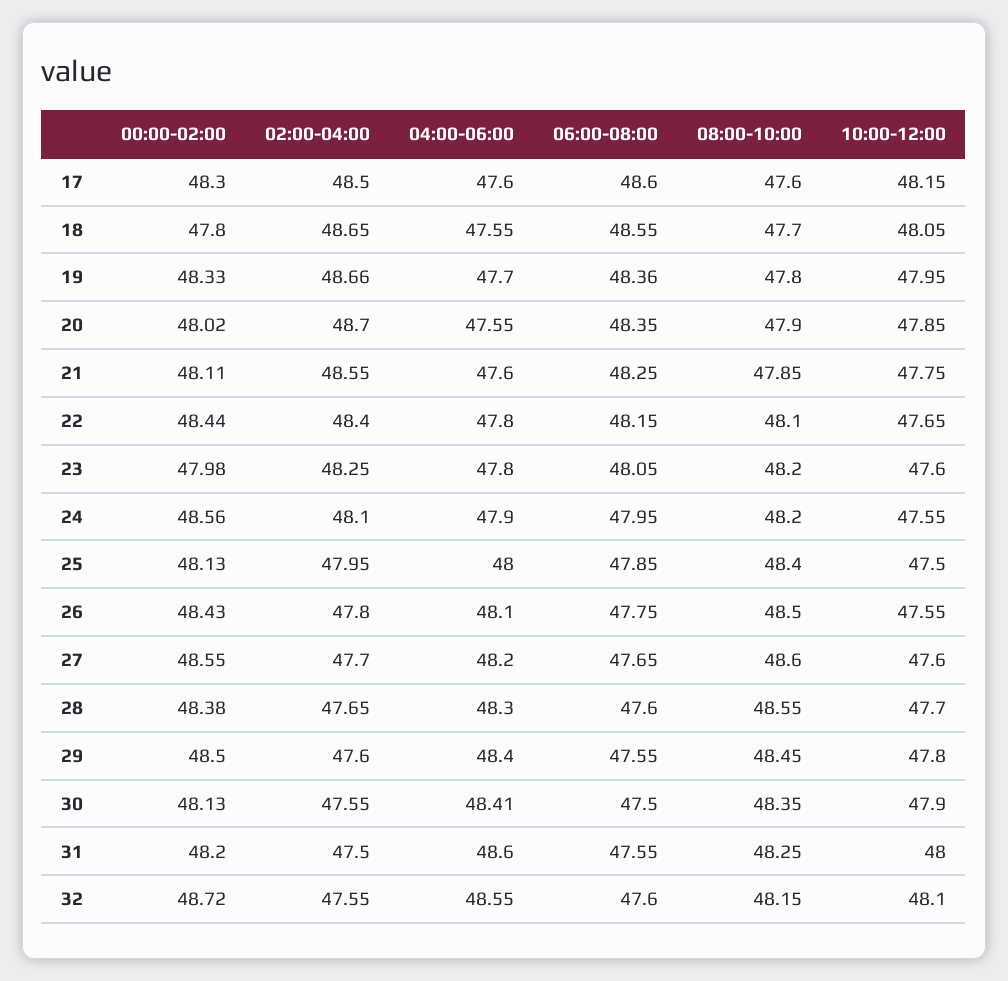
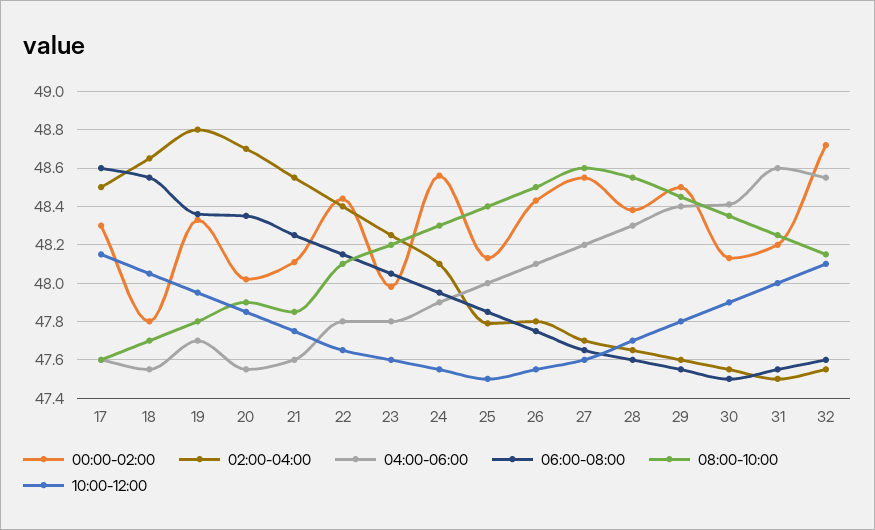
  {
    "00:00-02:00": {
      "17": 48.3,
      "18": 47.8,
      "19": 48.33,
      "20": 48.02,
      "21": 48.11,
      "22": 48.44,
      "23": 47.98,
      "24": 48.56,
      "25": 48.13,
      "26": 48.43,
      "27": 48.55,
      "28": 48.38,
      "29": 48.5,
      "30": 48.13,
      "31": 48.2,
      "32": 48.72
    },
    "02:00-04:00": {
      "17": 48.5,
      "18": 48.65,
-     "19": 48.66,
+     "19": 48.8,
      "20": 48.7,
      "21": 48.55,
      "22": 48.4,
      "23": 48.25,
      "24": 48.1,
-     "25": 47.95,
+     "25": 47.8,
      "26": 47.8,
      "27": 47.7,
      "28": 47.65,
      "29": 47.6,
      "30": 47.55,
      "31": 47.5,
      "32": 47.55
    },
    "04:00-06:00": {
      "17": 47.6,
      "18": 47.55,
      "19": 47.7,
      "20": 47.55,
      "21": 47.6,
      "22": 47.8,
      "23": 47.8,
      "24": 47.9,
      "25": 48,
      "26": 48.1,
      "27": 48.2,
      "28": 48.3,
      "29": 48.4,
      "30": 48.41,
      "31": 48.6,
      "32": 48.55
    },
    "06:00-08:00": {
      "17": 48.6,
      "18": 48.55,
      "19": 48.36,
      "20": 48.35,
      "21": 48.25,
      "22": 48.15,
      "23": 48.05,
      "24": 47.95,
      "25": 47.85,
      "26": 47.75,
      "27": 47.65,
      "28": 47.6,
      "29": 47.55,
      "30": 47.5,
      "31": 47.55,
      "32": 47.6
    },
    "08:00-10:00": {
      "17": 47.6,
      "18": 47.7,
      "19": 47.8,
      "20": 47.9,
      "21": 47.85,
      "22": 48.1,
      "23": 48.2,
-     "24": 48.2,
+     "24": 48.3,
      "25": 48.4,
      "26": 48.5,
      "27": 48.6,
      "28": 48.55,
      "29": 48.45,
      "30": 48.35,
      "31": 48.25,
      "32": 48.15
    },
    "10:00-12:00": {
      "17": 48.15,
      "18": 48.05,
      "19": 47.95,
      "20": 47.85,
      "21": 47.75,
      "22": 47.65,
      "23": 47.6,
      "24": 47.55,
      "25": 47.5,
      "26": 47.55,
      "27": 47.6,
      "28": 47.7,
      "29": 47.8,
      "30": 47.9,
      "31": 48,
      "32": 48.1
    }
  }

